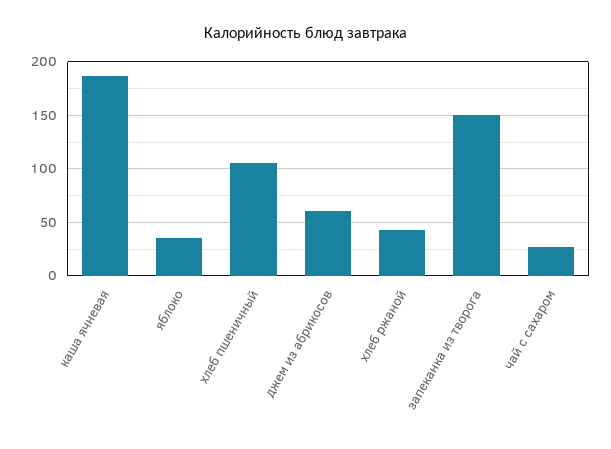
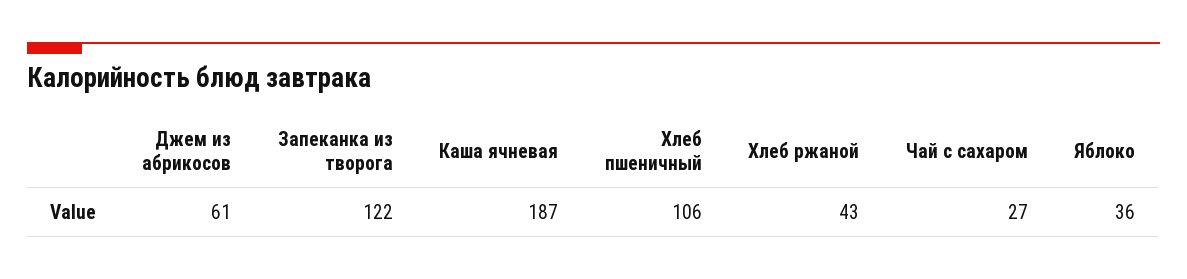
  {
    "каша ячневая": 187,
    "яблоко": 36,
    "хлеб пшеничный": 106,
    "джем из абрикосов": 61,
    "хлеб ржаной": 43,
-   "запеканка из творога": 150,
+   "запеканка из творога": 122,
    "чай с сахаром": 27
  }

